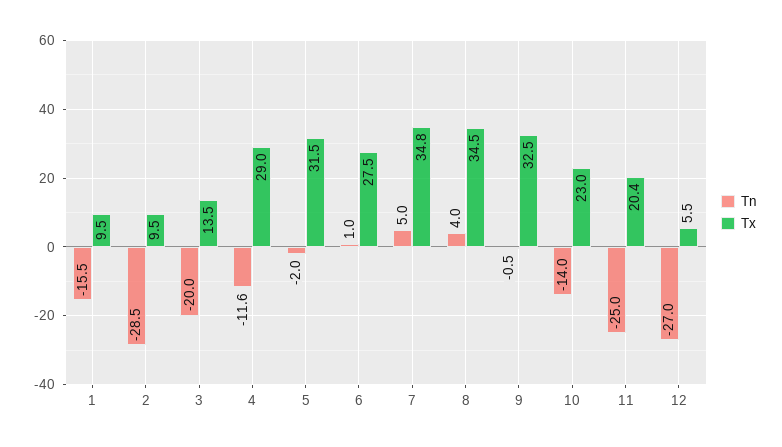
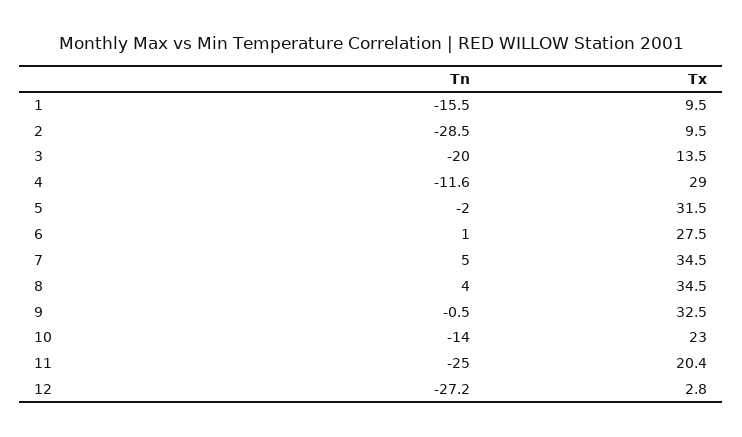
  {
    "Tn": {
      "1": -15.5,
      "2": -28.5,
      "3": -20,
      "4": -11.6,
      "5": -2,
      "6": 1,
      "7": 5,
      "8": 4,
      "9": -0.5,
      "10": -14,
      "11": -25,
-     "12": -27
+     "12": -27.2
    },
    "Tx": {
      "1": 9.5,
      "2": 9.5,
      "3": 13.5,
      "4": 29,
      "5": 31.5,
      "6": 27.5,
-     "7": 34.8,
+     "7": 34.5,
      "8": 34.5,
      "9": 32.5,
      "10": 23,
      "11": 20.4,
-     "12": 5.5
+     "12": 2.8
    }
  }

